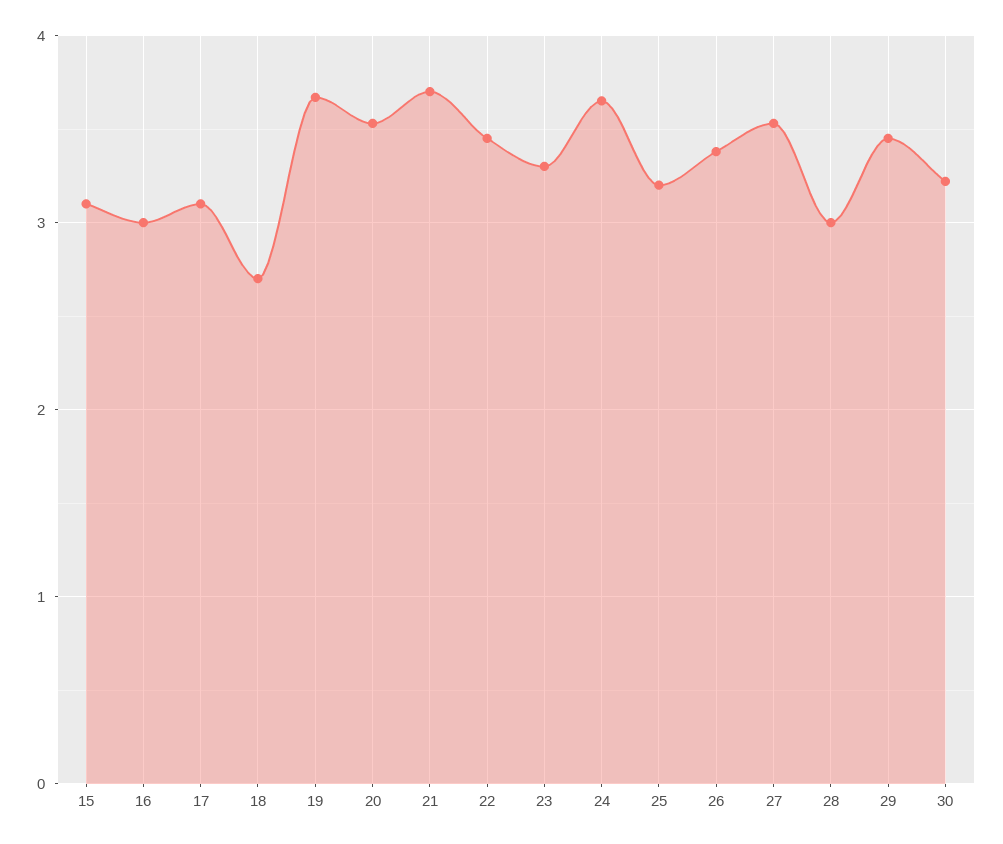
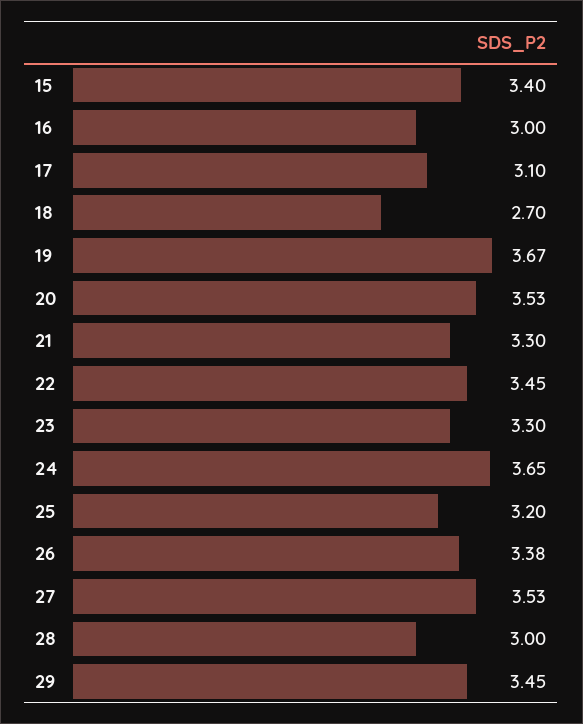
  {
-   "15": 3.1,
+   "15": 3.4,
    "16": 3,
    "17": 3.1,
    "18": 2.7,
    "19": 3.67,
    "20": 3.53,
-   "21": 3.7,
+   "21": 3.3,
    "22": 3.45,
    "23": 3.3,
    "24": 3.65,
    "25": 3.2,
    "26": 3.38,
    "27": 3.53,
    "28": 3,
-   "29": 3.45,
+   "29": 3.45
-   "30": 3.2
  }

